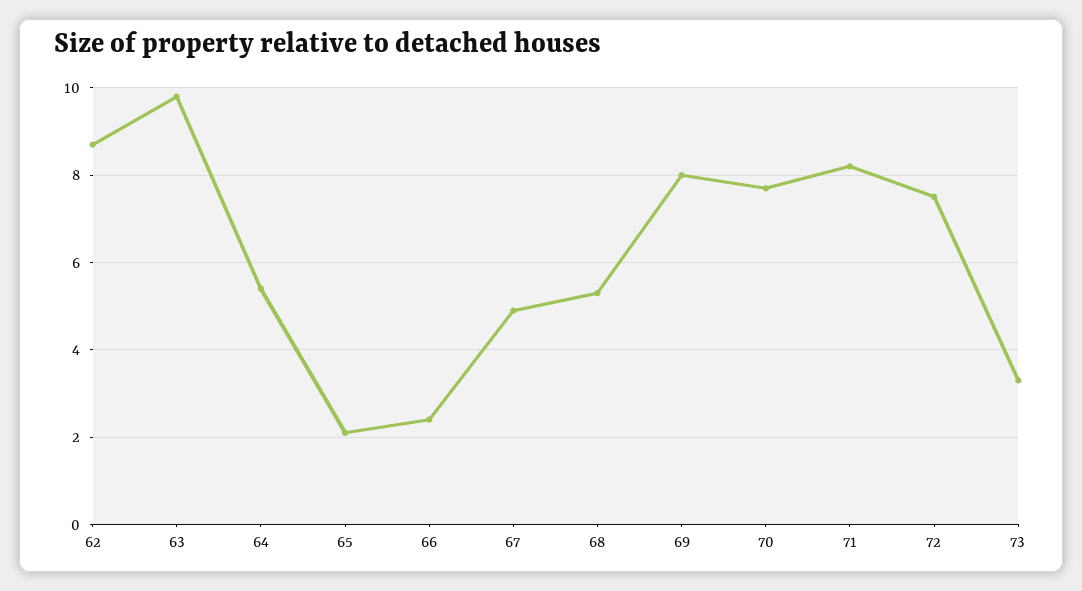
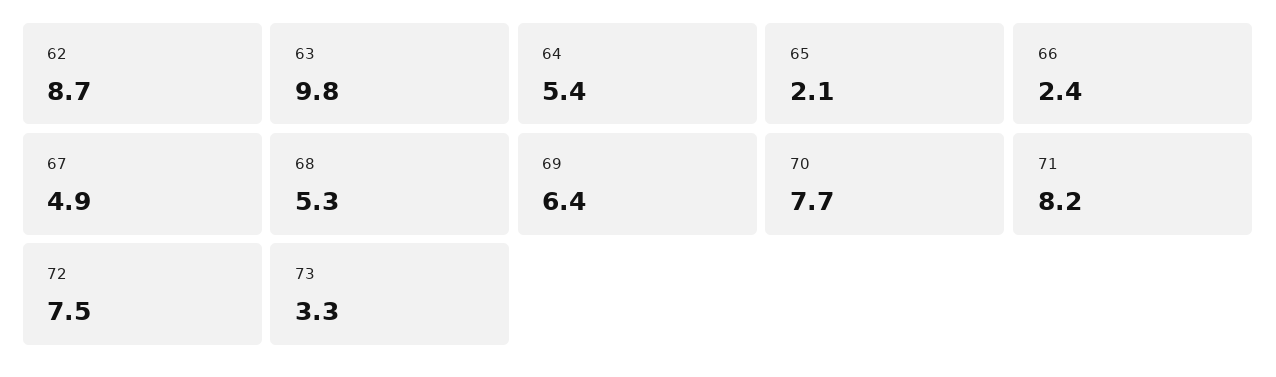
  {
    "62": 8.7,
    "63": 9.8,
    "64": 5.4,
    "65": 2.1,
    "66": 2.4,
    "67": 4.9,
    "68": 5.3,
-   "69": 8,
+   "69": 6.4,
    "70": 7.7,
    "71": 8.2,
    "72": 7.5,
    "73": 3.3
  }

